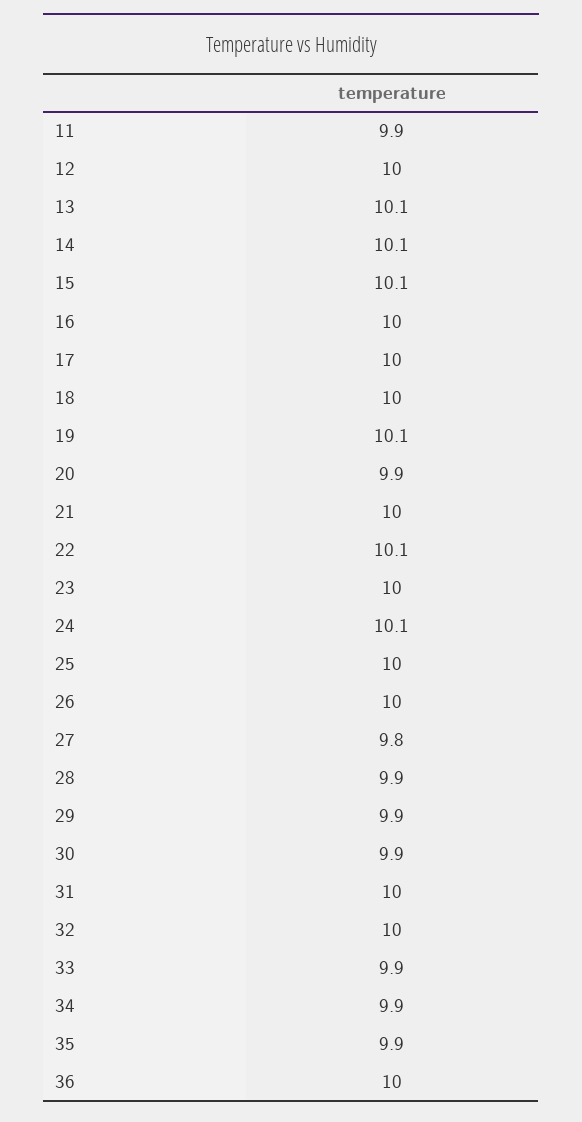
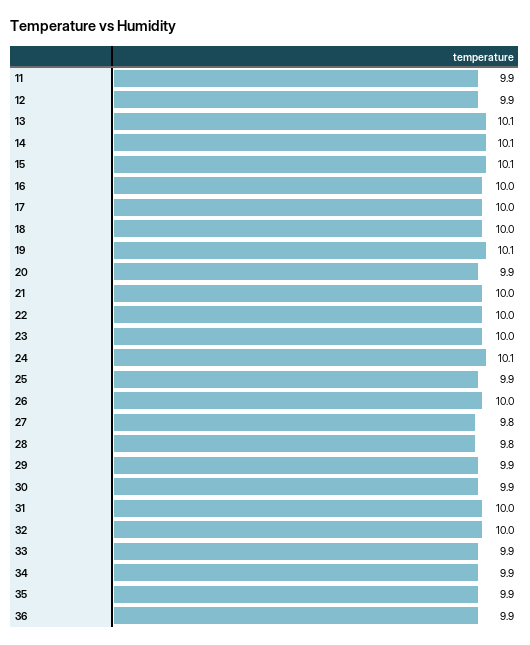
  {
    "11": 9.9,
-   "12": 10,
+   "12": 9.9,
    "13": 10.1,
    "14": 10.1,
    "15": 10.1,
    "16": 10,
    "17": 10,
    "18": 10,
    "19": 10.1,
    "20": 9.9,
    "21": 10,
-   "22": 10.1,
+   "22": 10,
    "23": 10,
    "24": 10.1,
-   "25": 10,
+   "25": 9.9,
    "26": 10,
    "27": 9.8,
-   "28": 9.9,
+   "28": 9.8,
    "29": 9.9,
    "30": 9.9,
    "31": 10,
    "32": 10,
    "33": 9.9,
    "34": 9.9,
    "35": 9.9,
-   "36": 10
+   "36": 9.9
  }

